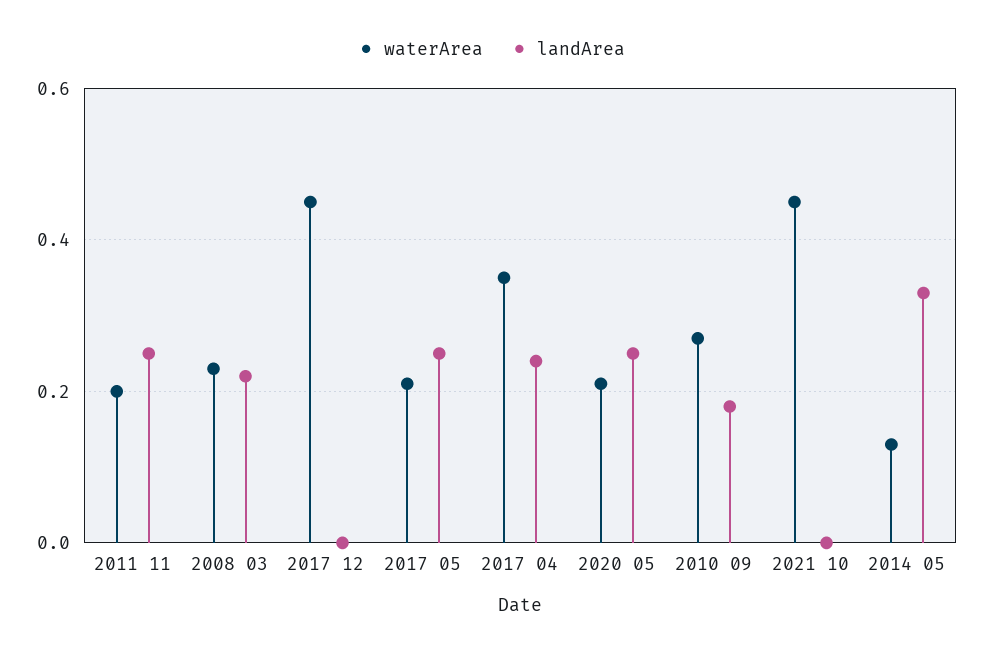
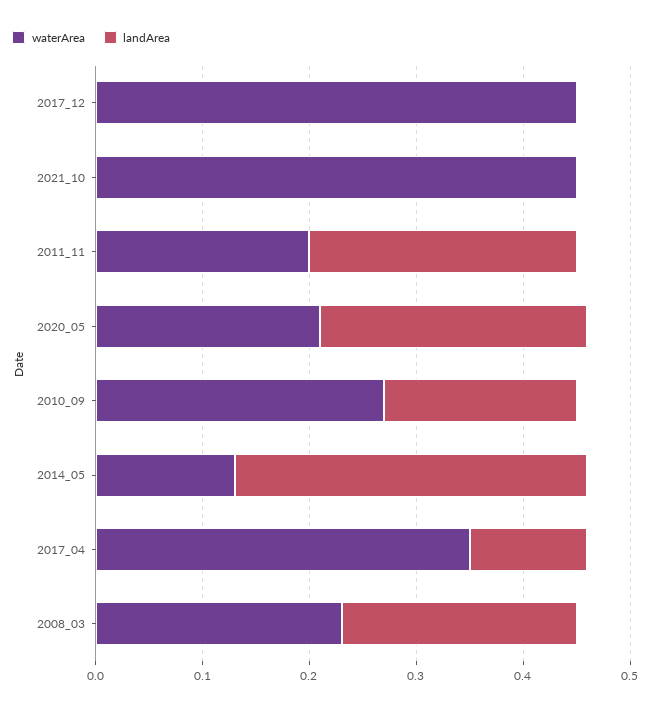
  {
    "waterArea": {
      "2011 11": 0.2,
      "2008 03": 0.23,
      "2017 12": 0.45,
-     "2017 05": 0.2,
      "2017 04": 0.35,
      "2020 05": 0.21,
      "2010 09": 0.27,
      "2021 10": 0.45,
      "2014 05": 0.13
    },
    "landArea": {
      "2011 11": 0.25,
      "2008 03": 0.22,
      "2017 12": 0,
-     "2017 05": 0.25,
-     "2017 04": 0.25,
+     "2017 04": 0.11,
      "2020 05": 0.25,
      "2010 09": 0.18,
      "2021 10": 0,
      "2014 05": 0.33
    }
  }

